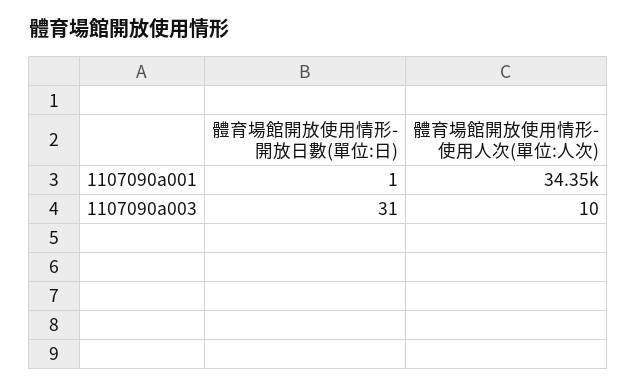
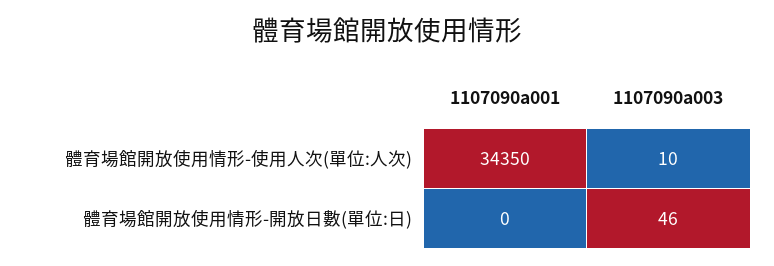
  {
    "體育場館開放使用情形-開放日數(單位:日)": {
-     "1107090a001": 1,
+     "1107090a001": 0,
-     "1107090a003": 31
+     "1107090a003": 46
    },
    "體育場館開放使用情形-使用人次(單位:人次)": {
      "1107090a001": 34350,
      "1107090a003": 10
    }
  }

